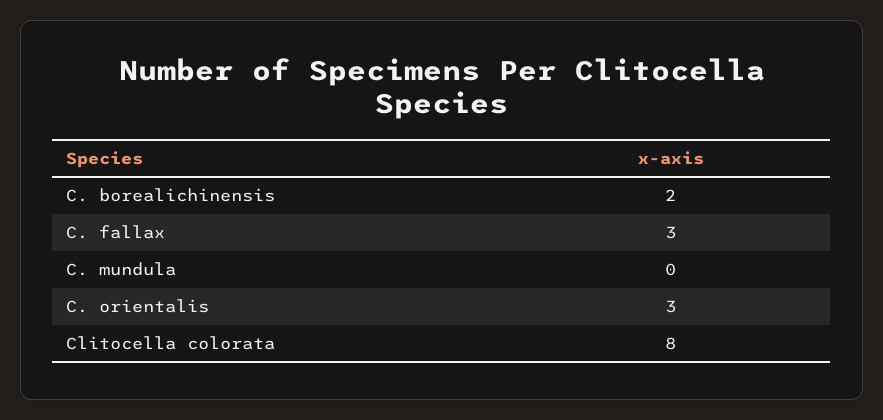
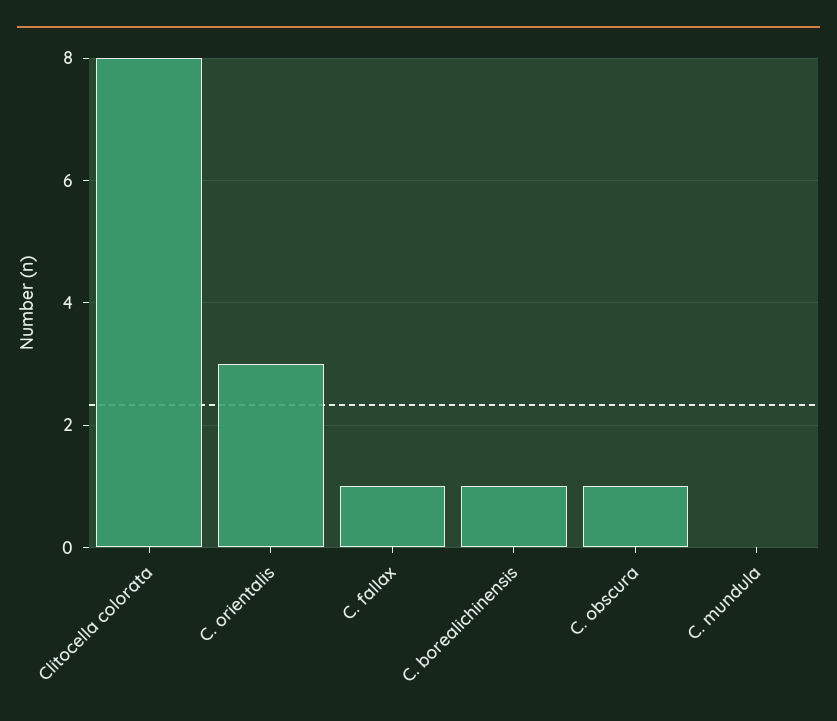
  {
-   "C. borealichinensis": 2,
+   "C. borealichinensis": 1,
-   "C. fallax": 3,
+   "C. fallax": 1,
    "C. mundula": 0,
    "C. orientalis": 3,
-   "Clitocella colorata": 8
+   "Clitocella colorata": 8,
+   "C. obscura": 1
  }

